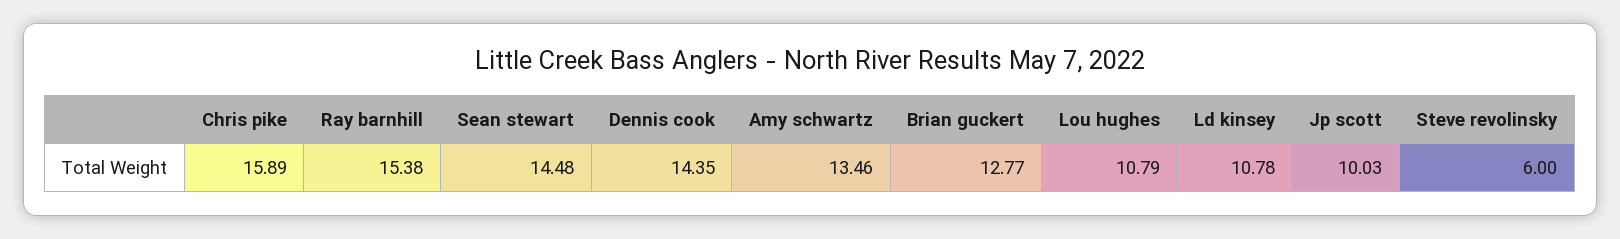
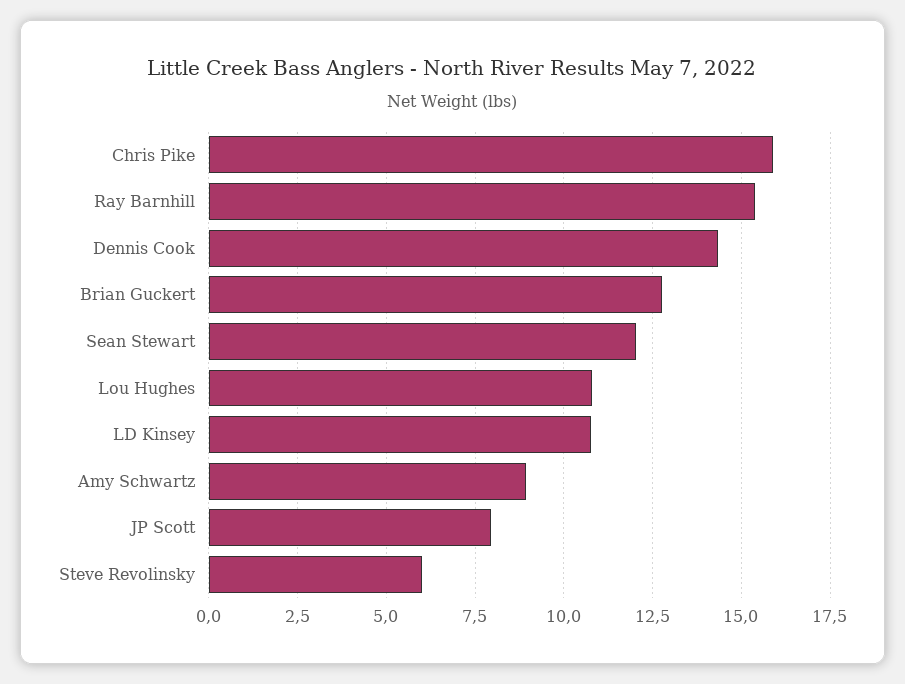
  {
    "Chris pike": 15.89,
    "Ray barnhill": 15.38,
-   "Sean stewart": 14.48,
+   "Sean stewart": 12,
    "Dennis cook": 14.35,
-   "Amy schwartz": 13.46,
+   "Amy schwartz": 9,
    "Brian guckert": 12.77,
    "Lou hughes": 10.79,
    "Ld kinsey": 10.78,
-   "Jp scott": 10.03,
+   "Jp scott": 8,
    "Steve revolinsky": 6
  }

